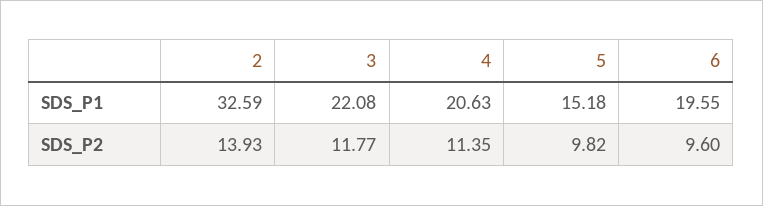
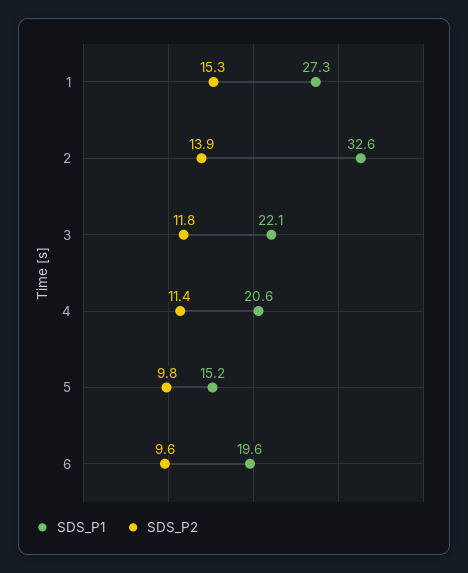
  {
    "SDS_P1": {
      "2": 32.59,
      "3": 22.08,
      "4": 20.63,
      "5": 15.18,
-     "6": 19.55
+     "6": 19.55,
+     "1": 27.3
    },
    "SDS_P2": {
      "2": 13.93,
      "3": 11.77,
      "4": 11.35,
      "5": 9.82,
-     "6": 9.6
+     "6": 9.6,
+     "1": 15.3
    }
  }

